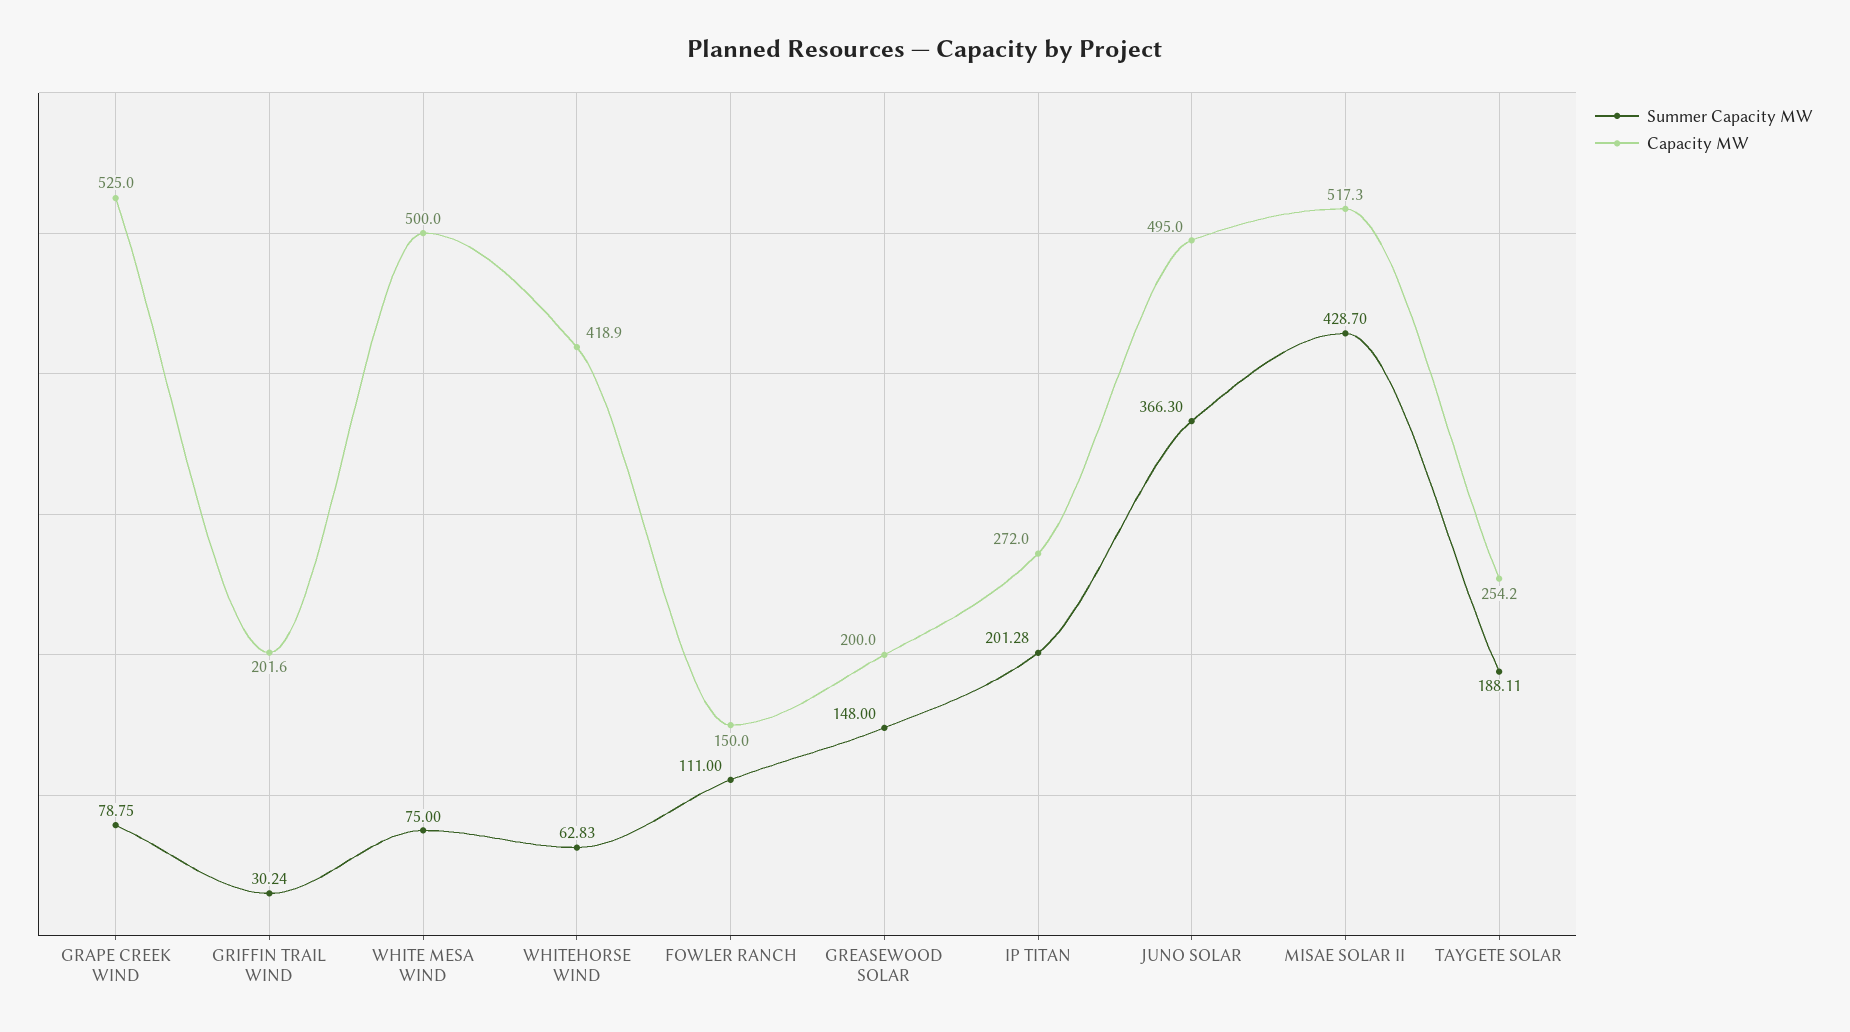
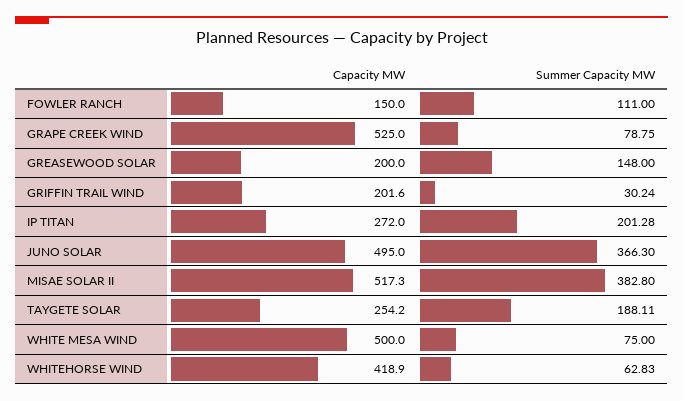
  {
    "Summer Capacity MW": {
      "GRAPE CREEK WIND": 78.75,
      "GRIFFIN TRAIL WIND": 30.24,
      "WHITE MESA WIND": 75,
      "WHITEHORSE WIND": 62.83,
      "FOWLER RANCH": 111,
      "GREASEWOOD SOLAR": 148,
      "IP TITAN": 201.28,
      "JUNO SOLAR": 366.3,
-     "MISAE SOLAR II": 428.7,
+     "MISAE SOLAR II": 382.8,
      "TAYGETE SOLAR": 188.11
    },
    "Capacity MW": {
      "GRAPE CREEK WIND": 525,
      "GRIFFIN TRAIL WIND": 201.6,
      "WHITE MESA WIND": 500,
      "WHITEHORSE WIND": 418.9,
      "FOWLER RANCH": 150,
      "GREASEWOOD SOLAR": 200,
      "IP TITAN": 272,
      "JUNO SOLAR": 495,
      "MISAE SOLAR II": 517.3,
      "TAYGETE SOLAR": 254.2
    }
  }

